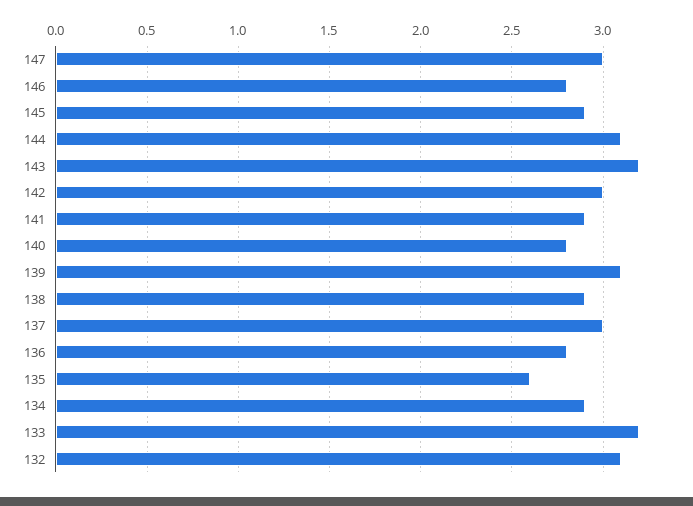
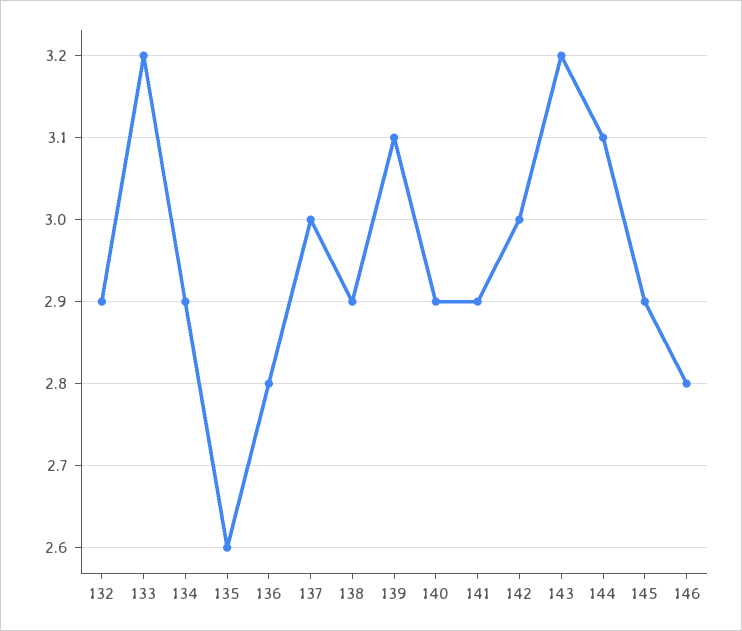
  {
-   "147": 3,
    "146": 2.8,
    "145": 2.9,
    "144": 3.1,
    "143": 3.2,
    "142": 3,
    "141": 2.9,
-   "140": 2.8,
+   "140": 2.9,
    "139": 3.1,
    "138": 2.9,
    "137": 3,
    "136": 2.8,
    "135": 2.6,
    "134": 2.9,
    "133": 3.2,
-   "132": 3.1
+   "132": 2.9
  }

